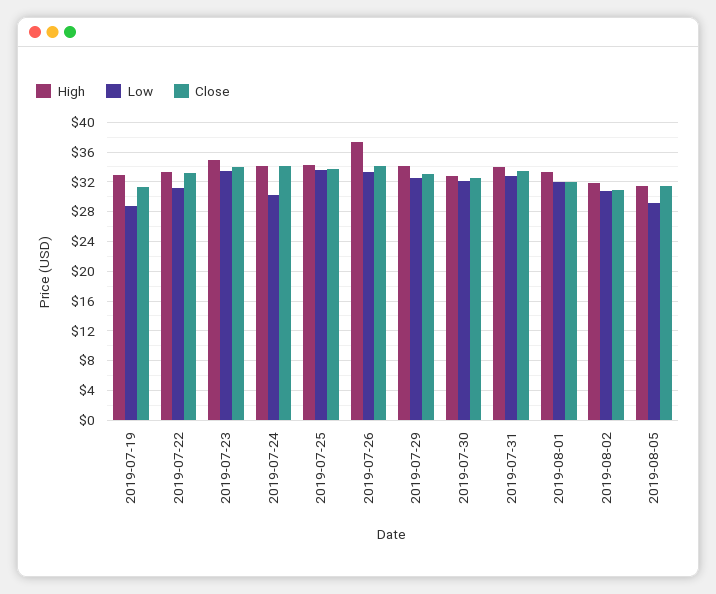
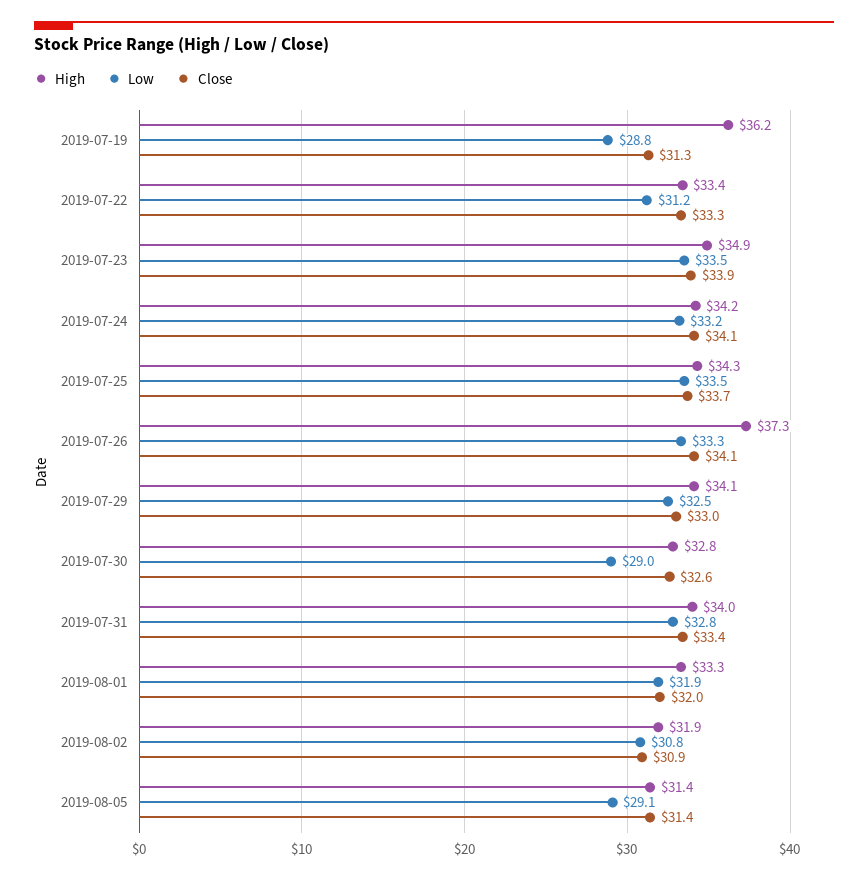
  {
    "High": {
-     "2019-07-19": 33,
+     "2019-07-19": 36.2,
      "2019-07-22": 33.4,
      "2019-07-23": 34.9,
      "2019-07-24": 34.2,
      "2019-07-25": 34.3,
      "2019-07-26": 37.3,
      "2019-07-29": 34.1,
      "2019-07-30": 32.8,
      "2019-07-31": 34,
      "2019-08-01": 33.3,
      "2019-08-02": 31.9,
      "2019-08-05": 31.4
    },
    "Low": {
      "2019-07-19": 28.8,
      "2019-07-22": 31.2,
      "2019-07-23": 33.5,
-     "2019-07-24": 30,
+     "2019-07-24": 33.2,
      "2019-07-25": 33.5,
      "2019-07-26": 33.3,
      "2019-07-29": 32.5,
-     "2019-07-30": 32,
+     "2019-07-30": 29,
      "2019-07-31": 32.8,
      "2019-08-01": 31.9,
      "2019-08-02": 30.8,
      "2019-08-05": 29.1
    },
    "Close": {
      "2019-07-19": 31.3,
      "2019-07-22": 33.3,
      "2019-07-23": 33.9,
      "2019-07-24": 34.1,
      "2019-07-25": 33.7,
      "2019-07-26": 34.1,
      "2019-07-29": 33,
      "2019-07-30": 32.6,
      "2019-07-31": 33.4,
      "2019-08-01": 32,
      "2019-08-02": 30.9,
      "2019-08-05": 31.4
    }
  }

